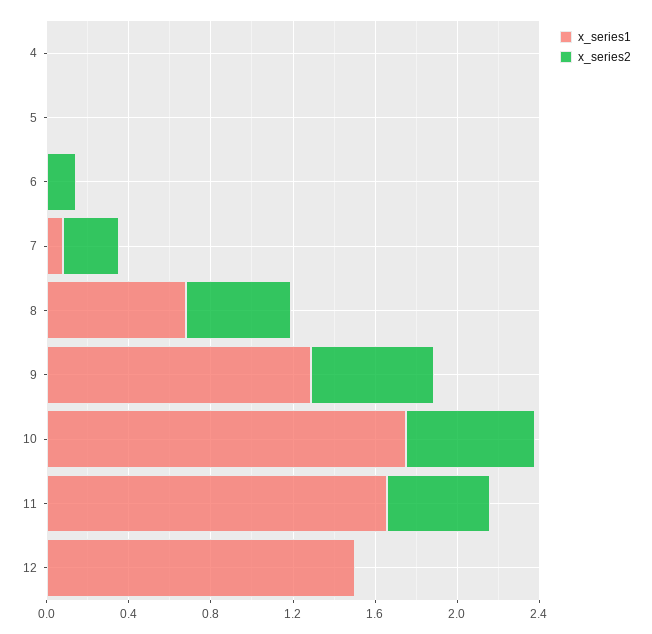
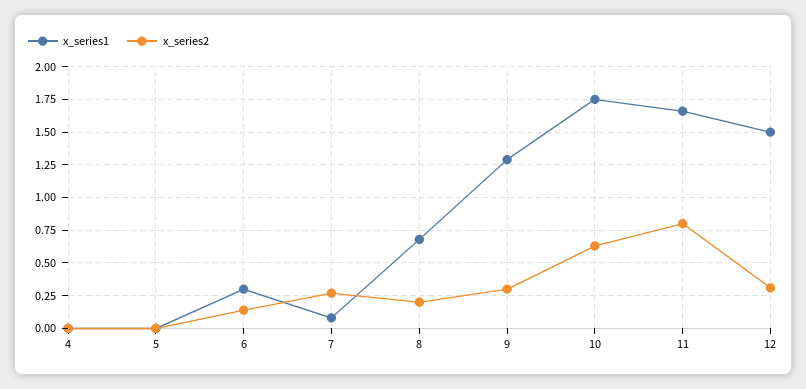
  {
    "x_series1": {
      "4": 0,
      "5": 0,
-     "6": 0,
+     "6": 0.3,
      "7": 0.1,
      "8": 0.7,
      "9": 1.3,
      "10": 1.75,
      "11": 1.65,
      "12": 1.5
    },
    "x_series2": {
      "4": 0,
      "5": 0,
      "6": 0.15,
      "7": 0.25,
-     "8": 0.5,
+     "8": 0.2,
-     "9": 0.6,
+     "9": 0.3,
      "10": 0.65,
-     "11": 0.5,
+     "11": 0.8,
-     "12": 0
+     "12": 0.3
    }
  }

